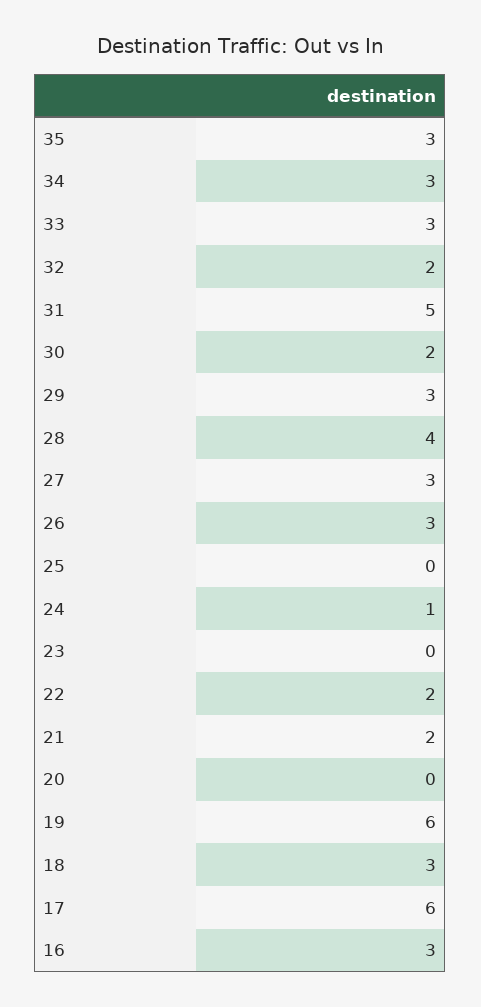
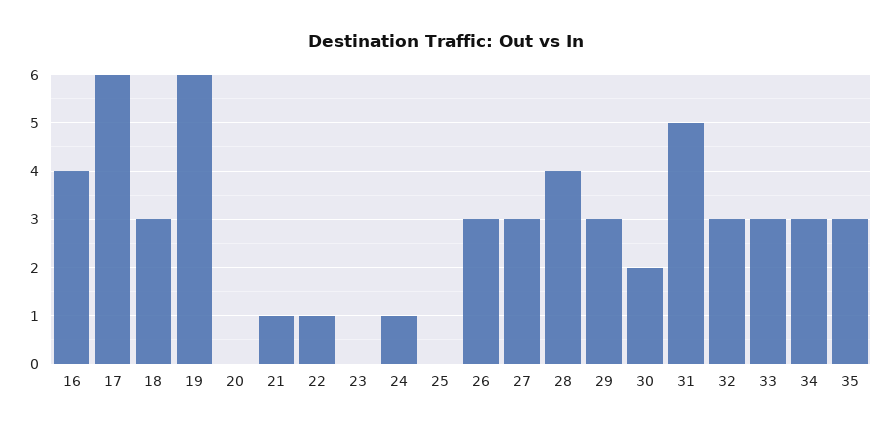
  {
    "35": 3,
    "34": 3,
    "33": 3,
-   "32": 2,
+   "32": 3,
    "31": 5,
    "30": 2,
    "29": 3,
    "28": 4,
    "27": 3,
    "26": 3,
    "25": 0,
    "24": 1,
    "23": 0,
-   "22": 2,
+   "22": 1,
-   "21": 2,
+   "21": 1,
    "20": 0,
    "19": 6,
    "18": 3,
    "17": 6,
-   "16": 3
+   "16": 4
  }

